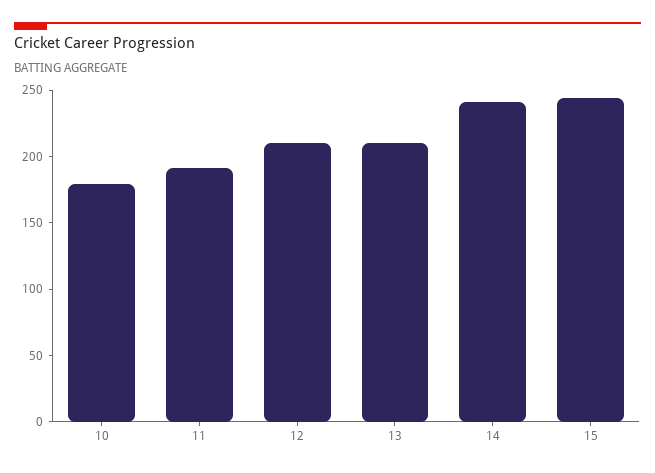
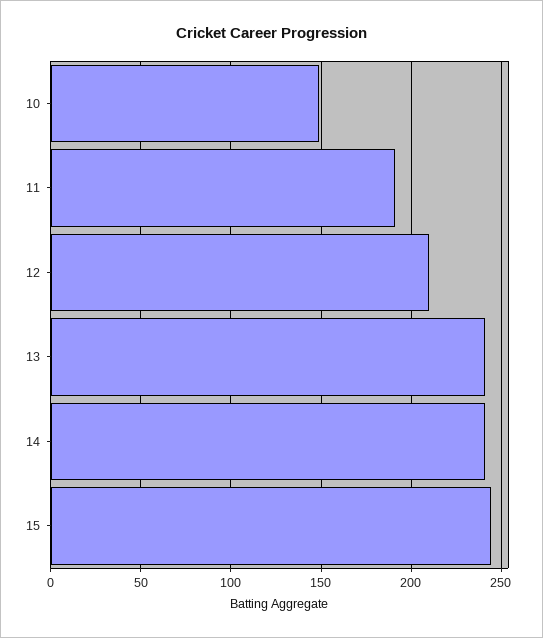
  {
-   "10": 180,
+   "10": 150,
    "11": 190,
    "12": 210,
-   "13": 210,
+   "13": 240,
    "14": 240,
    "15": 245
  }

